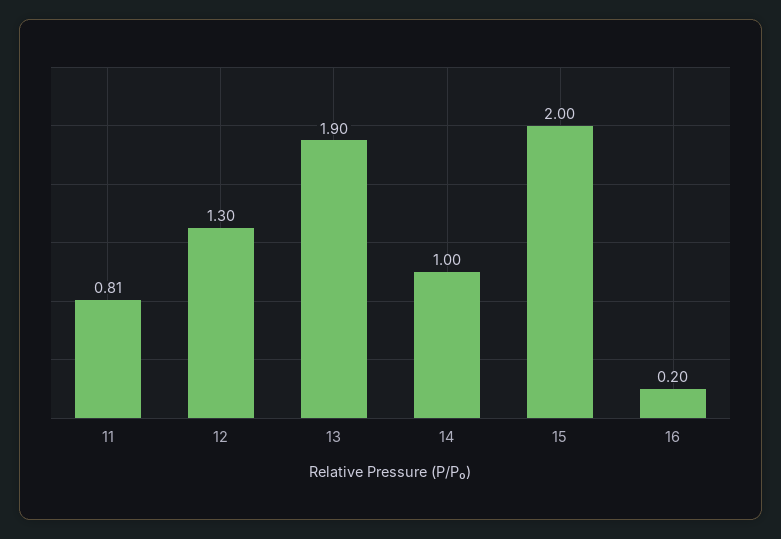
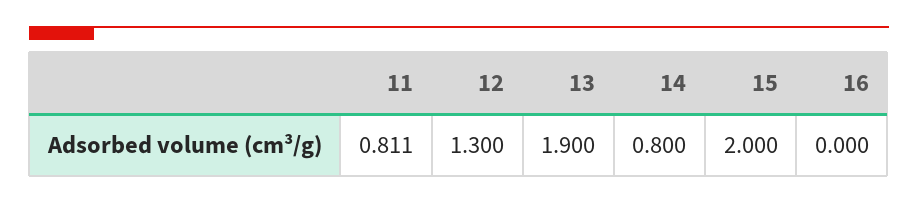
  {
    "11": 0.811,
    "12": 1.3,
    "13": 1.9,
-   "14": 1,
+   "14": 0.8,
    "15": 2,
-   "16": 0.2
+   "16": 0
  }

